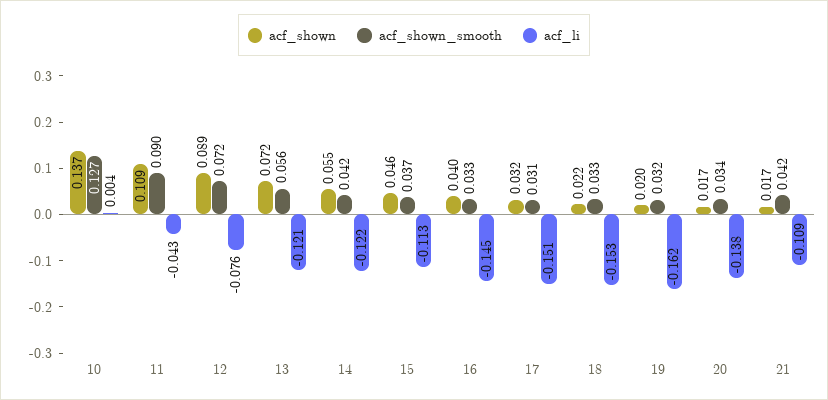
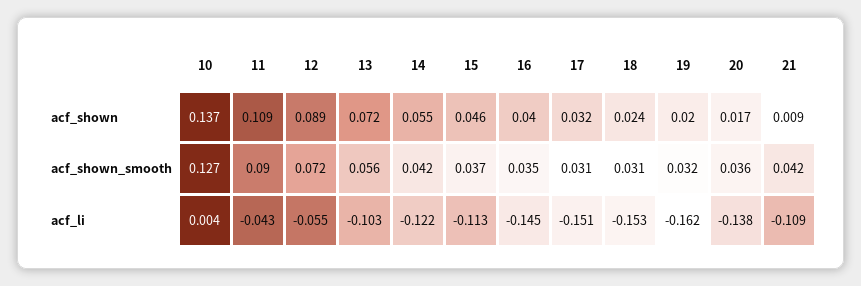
  {
    "acf_shown": {
      "10": 0.137,
      "11": 0.109,
      "12": 0.089,
      "13": 0.072,
      "14": 0.055,
      "15": 0.046,
      "16": 0.04,
      "17": 0.032,
-     "18": 0.022,
+     "18": 0.024,
      "19": 0.02,
      "20": 0.017,
-     "21": 0.017
+     "21": 0.009
    },
    "acf_shown_smooth": {
      "10": 0.127,
      "11": 0.09,
      "12": 0.072,
      "13": 0.056,
      "14": 0.042,
      "15": 0.037,
-     "16": 0.033,
+     "16": 0.035,
      "17": 0.031,
-     "18": 0.033,
+     "18": 0.031,
      "19": 0.032,
-     "20": 0.034,
+     "20": 0.036,
      "21": 0.042
    },
    "acf_li": {
      "10": 0.004,
      "11": -0.043,
-     "12": -0.076,
+     "12": -0.055,
-     "13": -0.121,
+     "13": -0.103,
      "14": -0.122,
      "15": -0.113,
      "16": -0.145,
      "17": -0.151,
      "18": -0.153,
      "19": -0.162,
      "20": -0.138,
      "21": -0.109
    }
  }

